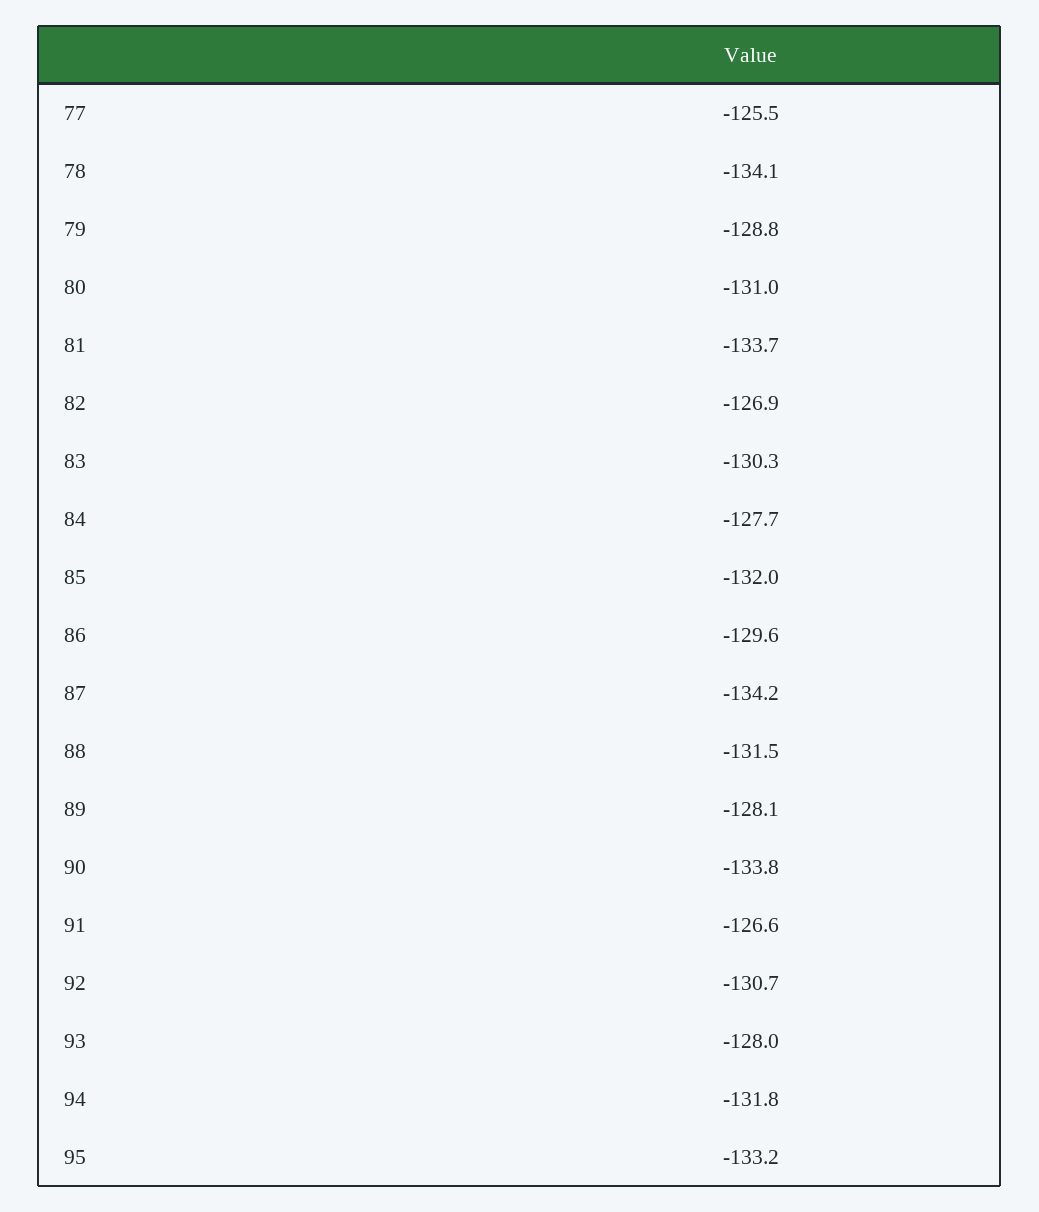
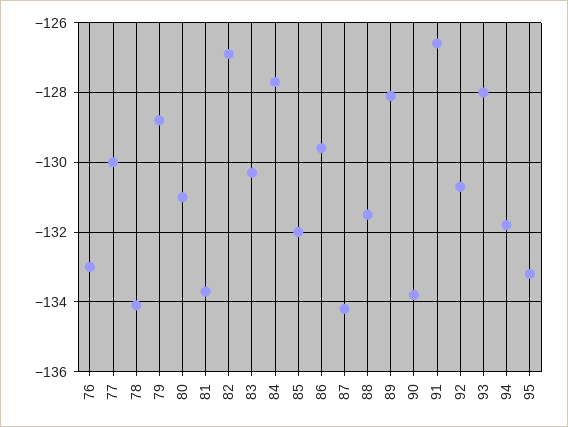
  {
-   "77": -125.5,
+   "77": -130,
    "78": -134.1,
    "79": -128.8,
    "80": -131,
    "81": -133.7,
    "82": -126.9,
    "83": -130.3,
    "84": -127.7,
    "85": -132,
    "86": -129.6,
    "87": -134.2,
    "88": -131.5,
    "89": -128.1,
    "90": -133.8,
    "91": -126.6,
    "92": -130.7,
    "93": -128,
    "94": -131.8,
-   "95": -133.2
+   "95": -133.2,
+   "76": -133
  }

